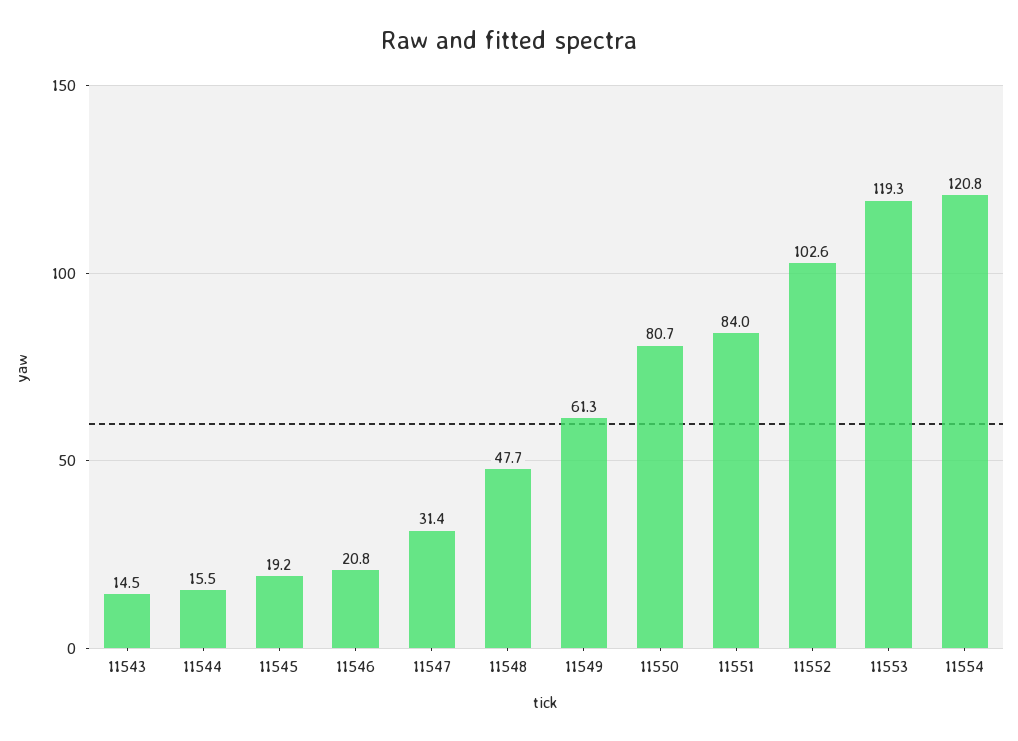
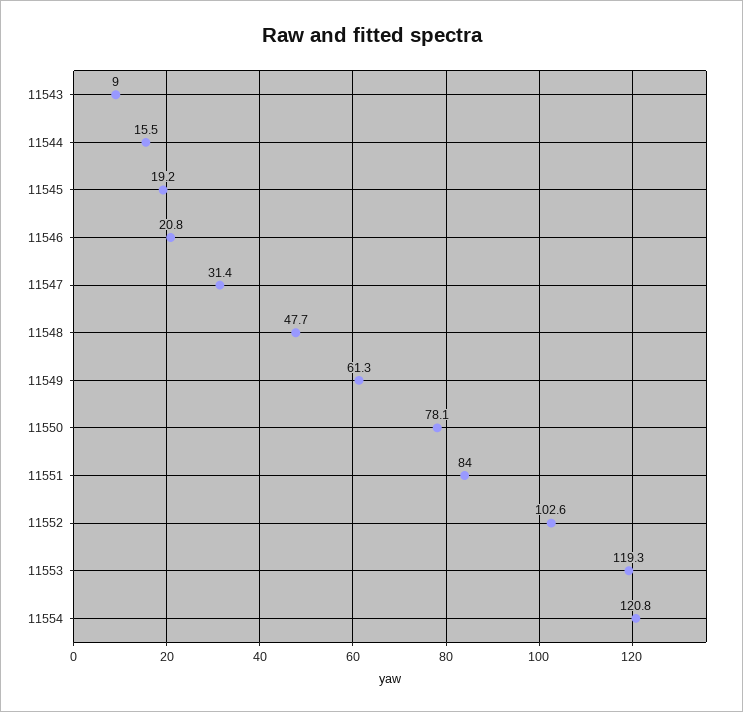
  {
-   "11543": 14.5,
+   "11543": 9,
    "11544": 15.5,
    "11545": 19.2,
    "11546": 20.8,
    "11547": 31.4,
    "11548": 47.7,
    "11549": 61.3,
-   "11550": 80.7,
+   "11550": 78.1,
    "11551": 84,
    "11552": 102.6,
    "11553": 119.3,
    "11554": 120.8
  }

